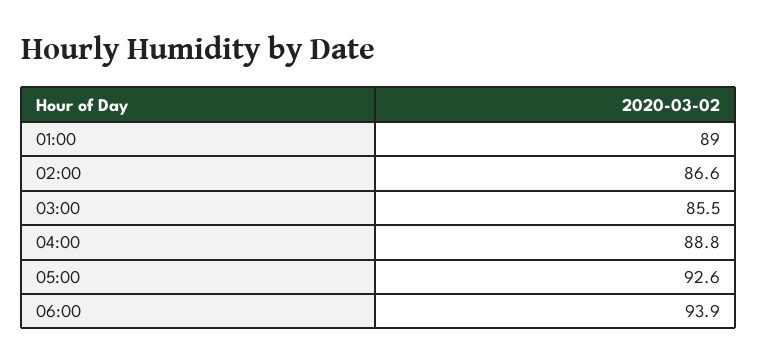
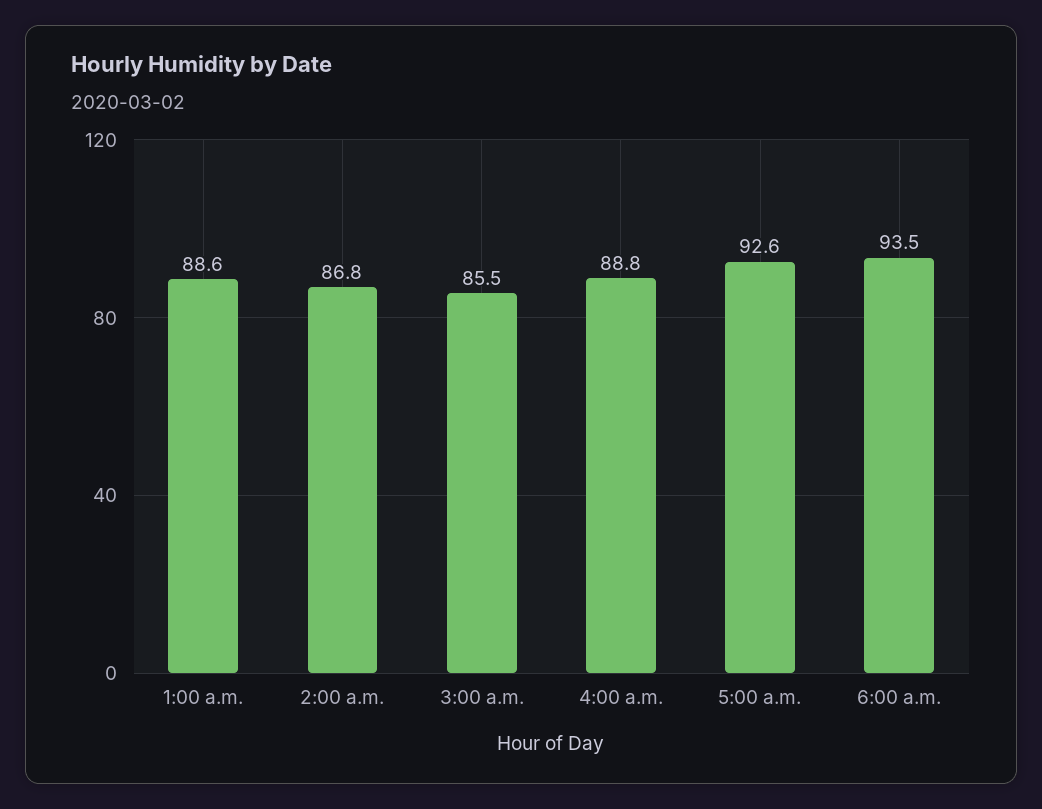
  {
-   "01:00": 89,
+   "01:00": 88.6,
-   "02:00": 86.6,
+   "02:00": 86.8,
    "03:00": 85.5,
    "04:00": 88.8,
    "05:00": 92.6,
-   "06:00": 93.9
+   "06:00": 93.5
  }

